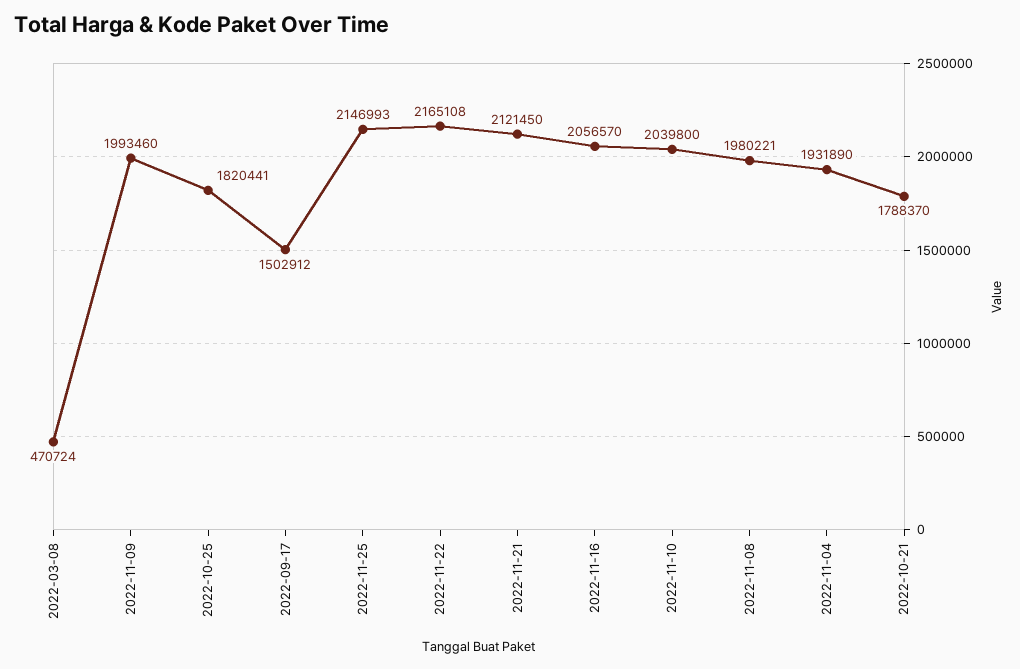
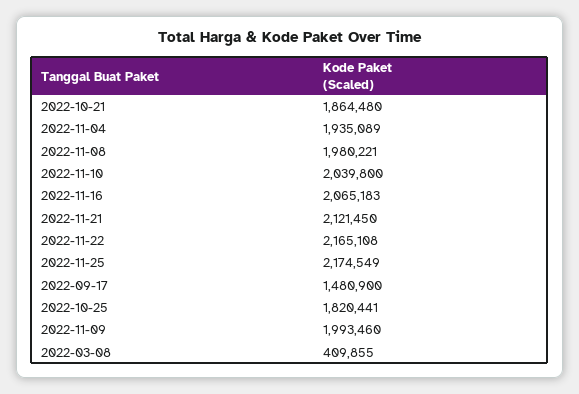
  {
-   "2022-03-08": 470724,
+   "2022-03-08": 409855,
    "2022-11-09": 1993460,
    "2022-10-25": 1820441,
-   "2022-09-17": 1502912,
+   "2022-09-17": 1480900,
-   "2022-11-25": 2146993,
+   "2022-11-25": 2174549,
    "2022-11-22": 2165108,
    "2022-11-21": 2121450,
-   "2022-11-16": 2056570,
+   "2022-11-16": 2065183,
    "2022-11-10": 2039800,
    "2022-11-08": 1980221,
-   "2022-11-04": 1931890,
+   "2022-11-04": 1935089,
-   "2022-10-21": 1788370
+   "2022-10-21": 1864480
  }

